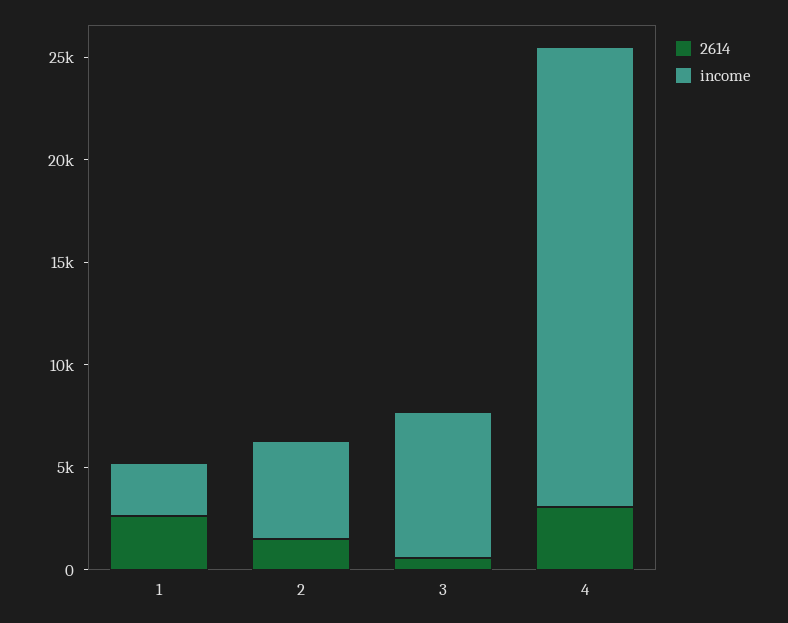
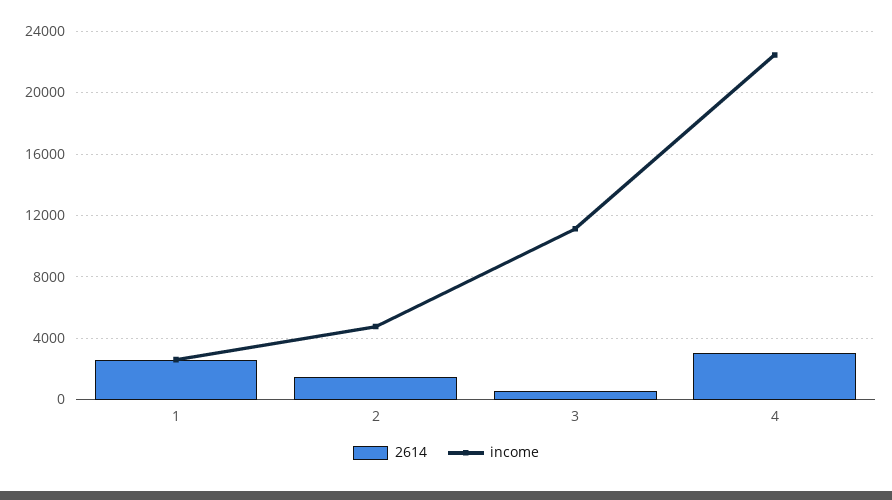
  {
    "2614": {
      "1": 2500,
      "2": 1500,
      "3": 500,
      "4": 3000
    },
    "income": {
      "1": 2500,
      "2": 5000,
-     "3": 7000,
+     "3": 11000,
      "4": 22500
    }
  }

